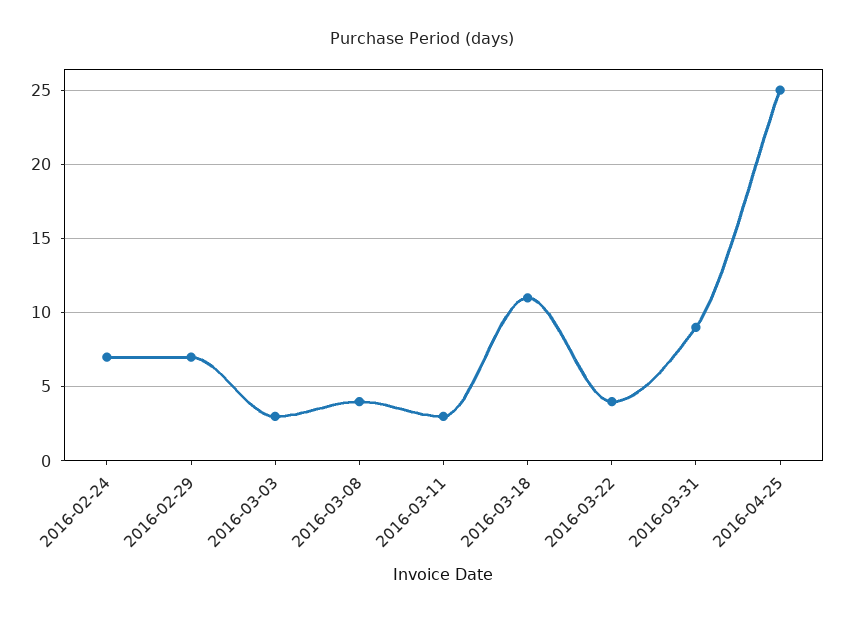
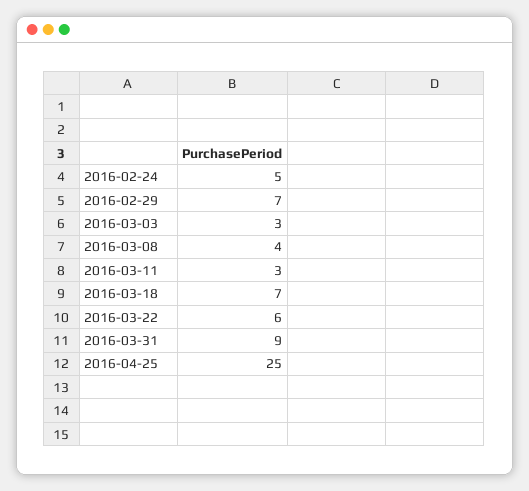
  {
-   "2016-02-24": 7,
+   "2016-02-24": 5,
    "2016-02-29": 7,
    "2016-03-03": 3,
    "2016-03-08": 4,
    "2016-03-11": 3,
-   "2016-03-18": 11,
+   "2016-03-18": 7,
-   "2016-03-22": 4,
+   "2016-03-22": 6,
    "2016-03-31": 9,
    "2016-04-25": 25
  }

